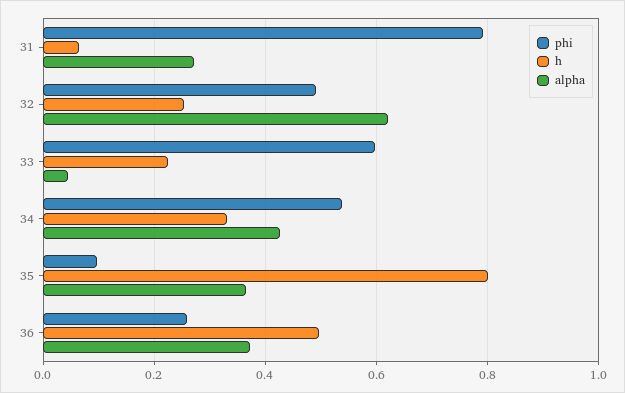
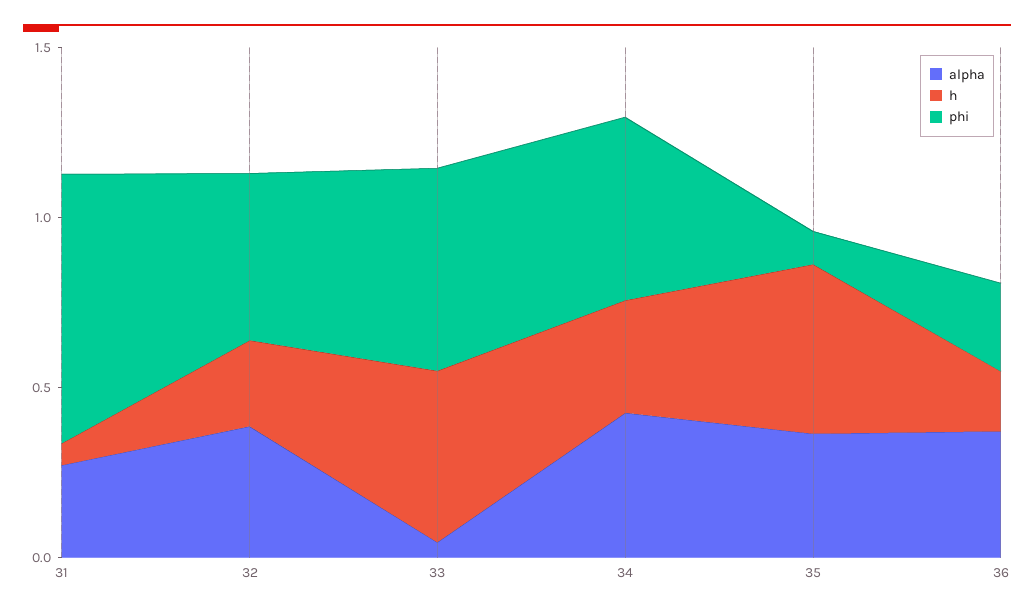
  {
    "phi": {
      "31": 0.8,
      "32": 0.5,
      "33": 0.6,
      "34": 0.54,
      "35": 0.1,
      "36": 0.26
    },
    "h": {
      "31": 0.06,
      "32": 0.26,
-     "33": 0.22,
+     "33": 0.5,
      "34": 0.34,
-     "35": 0.8,
+     "35": 0.5,
-     "36": 0.5
+     "36": 0.2
    },
    "alpha": {
      "31": 0.28,
-     "32": 0.62,
+     "32": 0.4,
      "33": 0.04,
      "34": 0.42,
      "35": 0.36,
      "36": 0.38
    }
  }

